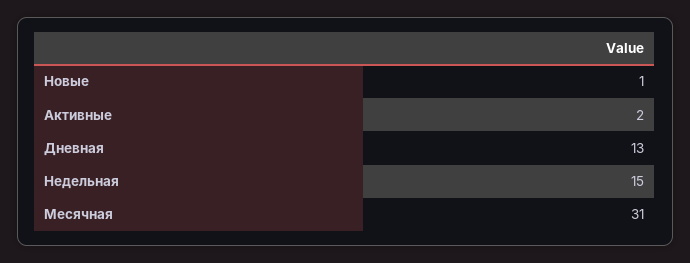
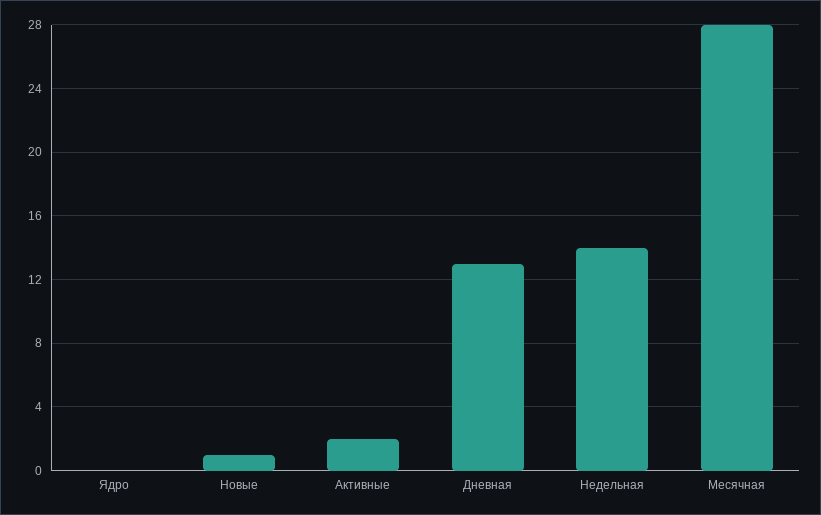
  {
    "Новые": 1,
    "Активные": 2,
    "Дневная": 13,
-   "Недельная": 15,
+   "Недельная": 14,
-   "Месячная": 31
+   "Месячная": 28,
+   "Ядро": 0
  }

